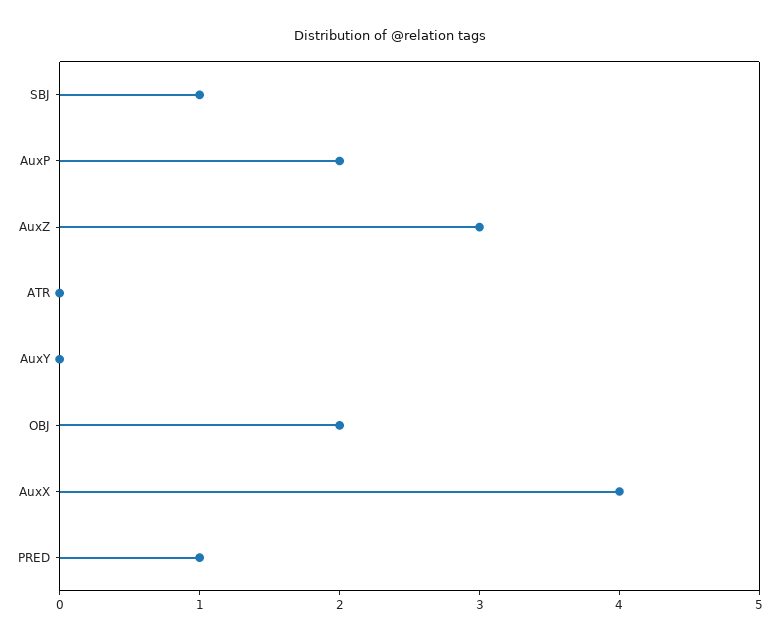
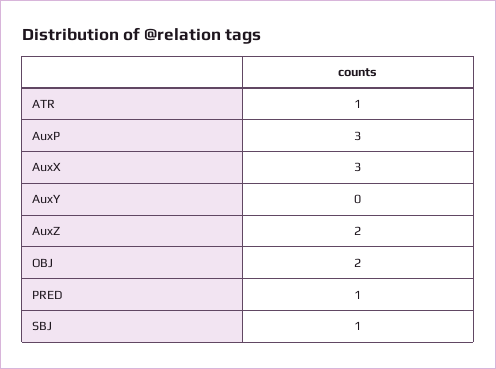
  {
    "SBJ": 1,
-   "AuxP": 2,
+   "AuxP": 3,
-   "AuxZ": 3,
+   "AuxZ": 2,
-   "ATR": 0,
+   "ATR": 1,
    "AuxY": 0,
    "OBJ": 2,
-   "AuxX": 4,
+   "AuxX": 3,
    "PRED": 1
  }

